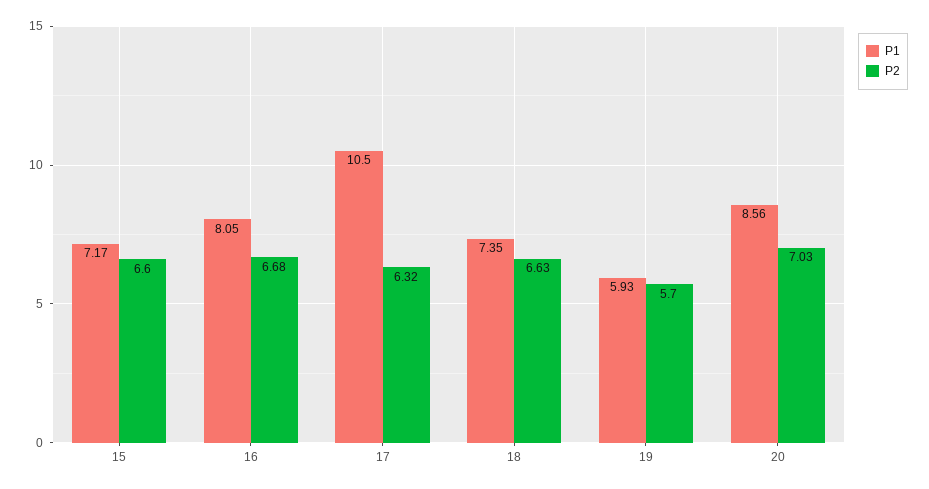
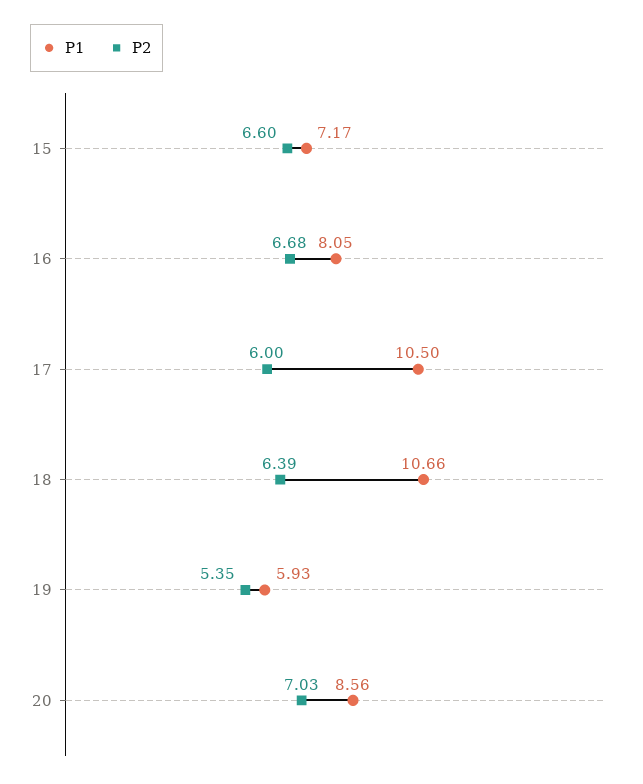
  {
    "P1": {
      "15": 7.17,
      "16": 8.05,
      "17": 10.5,
-     "18": 7.35,
+     "18": 10.66,
      "19": 5.93,
      "20": 8.56
    },
    "P2": {
      "15": 6.6,
      "16": 6.68,
-     "17": 6.32,
+     "17": 6,
-     "18": 6.63,
+     "18": 6.39,
-     "19": 5.7,
+     "19": 5.35,
      "20": 7.03
    }
  }

